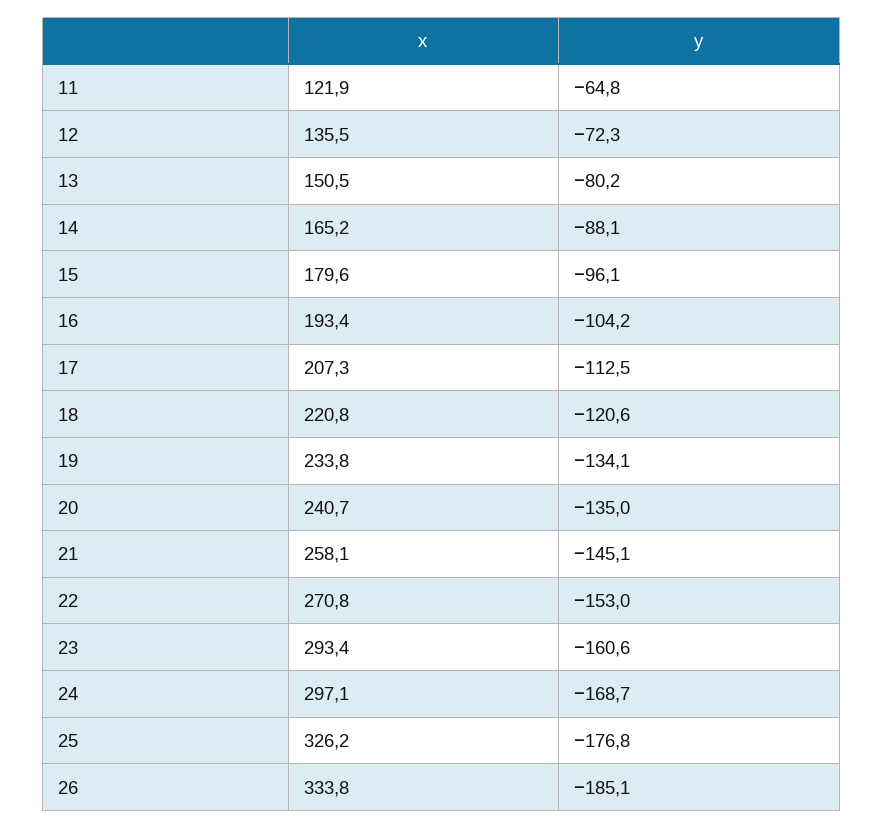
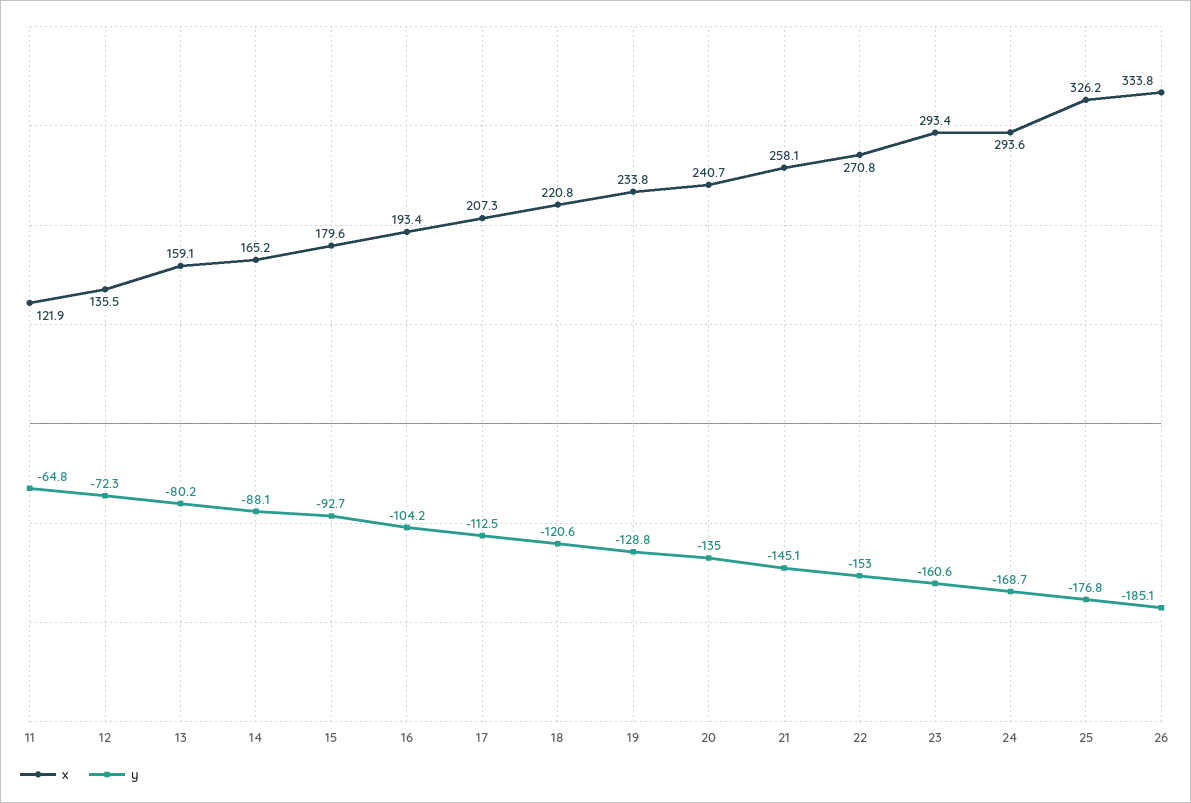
  {
    "x": {
      "11": 121.9,
      "12": 135.5,
-     "13": 150.5,
+     "13": 159.1,
      "14": 165.2,
      "15": 179.6,
      "16": 193.4,
      "17": 207.3,
      "18": 220.8,
      "19": 233.8,
      "20": 240.7,
      "21": 258.1,
      "22": 270.8,
      "23": 293.4,
-     "24": 297.1,
+     "24": 293.6,
      "25": 326.2,
      "26": 333.8
    },
    "y": {
      "11": -64.8,
      "12": -72.3,
      "13": -80.2,
      "14": -88.1,
-     "15": -96.1,
+     "15": -92.7,
      "16": -104.2,
      "17": -112.5,
      "18": -120.6,
-     "19": -134.1,
+     "19": -128.8,
      "20": -135,
      "21": -145.1,
      "22": -153,
      "23": -160.6,
      "24": -168.7,
      "25": -176.8,
      "26": -185.1
    }
  }

